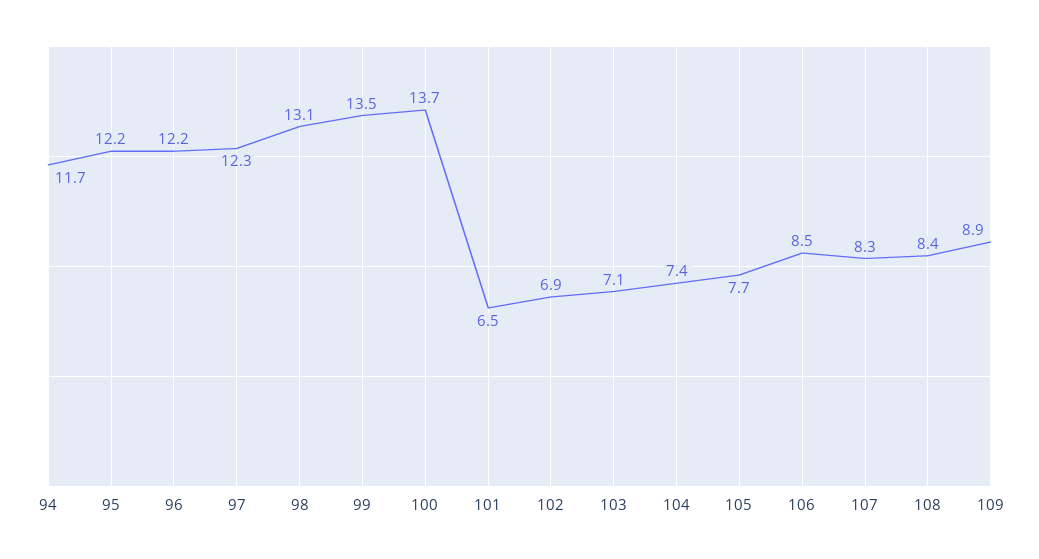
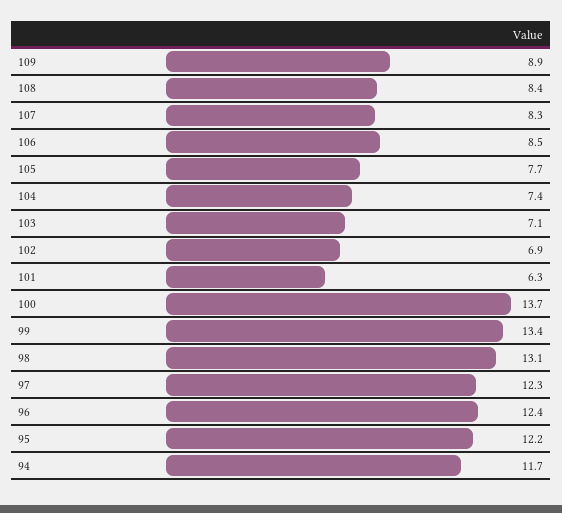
  {
    "94": 11.7,
    "95": 12.2,
-   "96": 12.2,
+   "96": 12.4,
    "97": 12.3,
    "98": 13.1,
-   "99": 13.5,
+   "99": 13.4,
    "100": 13.7,
-   "101": 6.5,
+   "101": 6.3,
    "102": 6.9,
    "103": 7.1,
    "104": 7.4,
    "105": 7.7,
    "106": 8.5,
    "107": 8.3,
    "108": 8.4,
    "109": 8.9
  }

